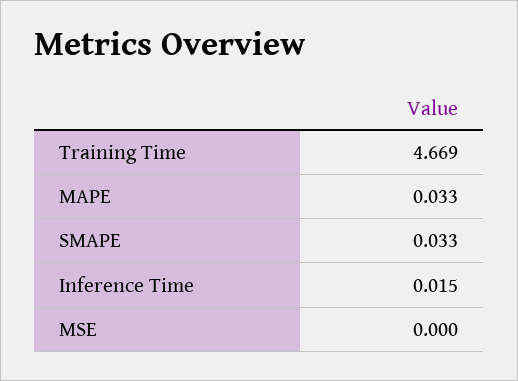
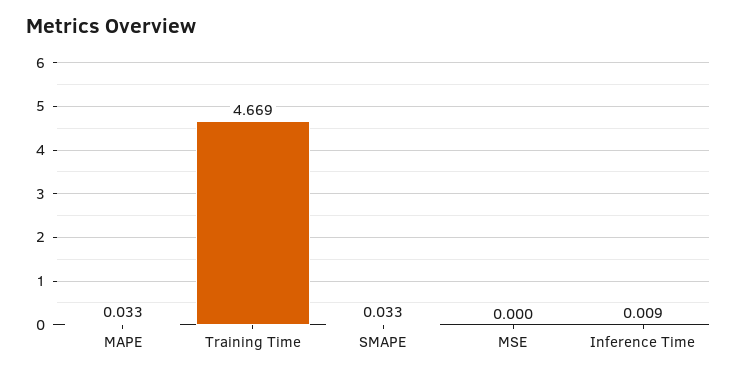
  {
    "Training Time": 4.669,
    "MAPE": 0.033,
    "SMAPE": 0.033,
-   "Inference Time": 0.015,
+   "Inference Time": 0.009,
    "MSE": 0
  }

